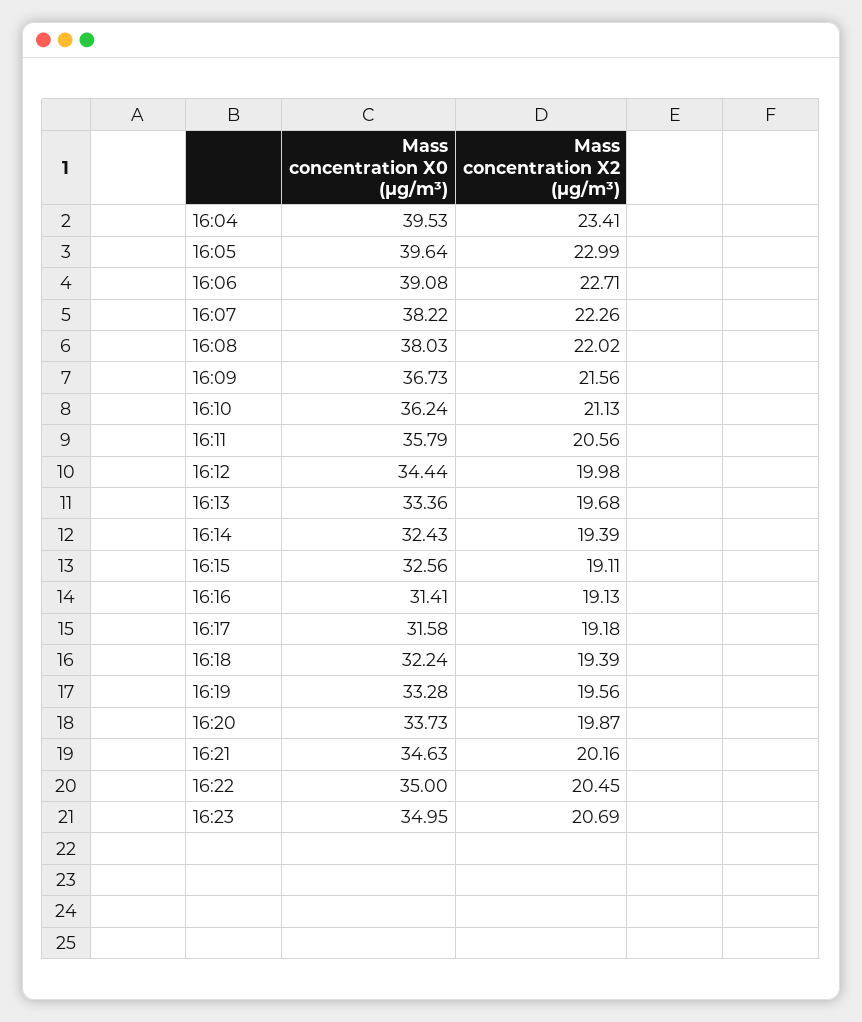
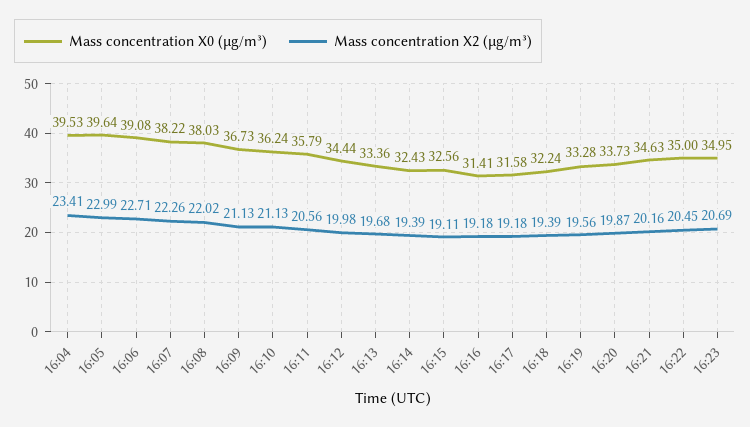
  {
    "Mass concentration X0 (μg/m³)": {
      "16:04": 39.53,
      "16:05": 39.64,
      "16:06": 39.08,
      "16:07": 38.22,
      "16:08": 38.03,
      "16:09": 36.73,
      "16:10": 36.24,
      "16:11": 35.79,
      "16:12": 34.44,
      "16:13": 33.36,
      "16:14": 32.43,
      "16:15": 32.56,
      "16:16": 31.41,
      "16:17": 31.58,
      "16:18": 32.24,
      "16:19": 33.28,
      "16:20": 33.73,
      "16:21": 34.63,
      "16:22": 35,
      "16:23": 34.95
    },
    "Mass concentration X2 (μg/m³)": {
      "16:04": 23.41,
      "16:05": 22.99,
      "16:06": 22.71,
      "16:07": 22.26,
      "16:08": 22.02,
-     "16:09": 21.56,
+     "16:09": 21.13,
      "16:10": 21.13,
      "16:11": 20.56,
      "16:12": 19.98,
      "16:13": 19.68,
      "16:14": 19.39,
      "16:15": 19.11,
-     "16:16": 19.13,
+     "16:16": 19.18,
      "16:17": 19.18,
      "16:18": 19.39,
      "16:19": 19.56,
      "16:20": 19.87,
      "16:21": 20.16,
      "16:22": 20.45,
      "16:23": 20.69
    }
  }

